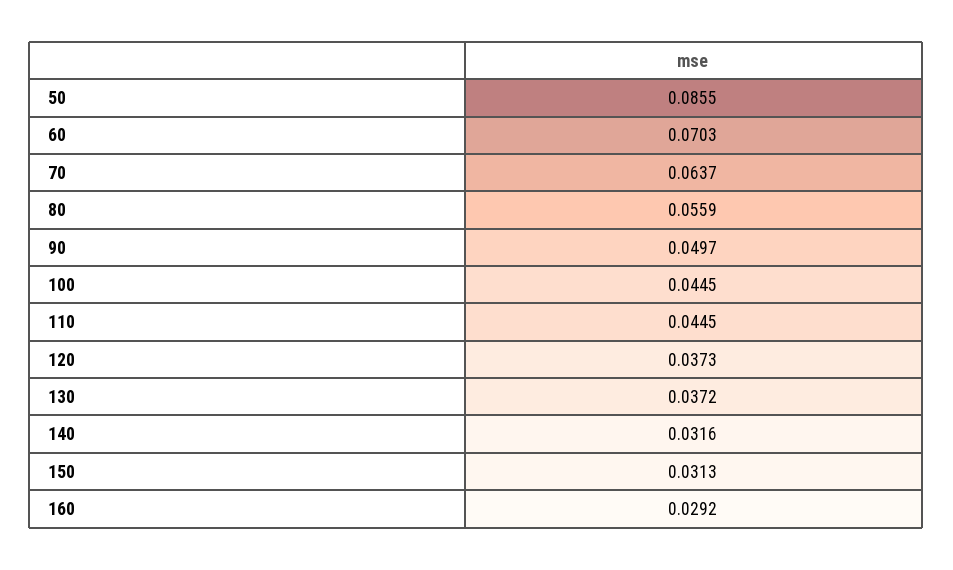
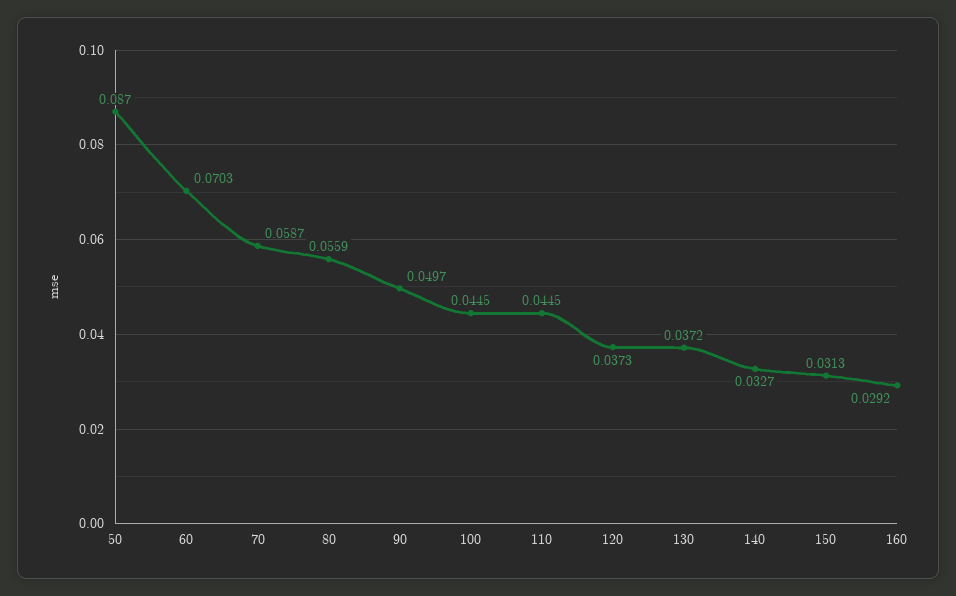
  {
-   "50": 0.0855,
+   "50": 0.087,
    "60": 0.0703,
-   "70": 0.0637,
+   "70": 0.0587,
    "80": 0.0559,
    "90": 0.0497,
    "100": 0.0445,
    "110": 0.0445,
    "120": 0.0373,
    "130": 0.0372,
-   "140": 0.0316,
+   "140": 0.0327,
    "150": 0.0313,
    "160": 0.0292
  }

